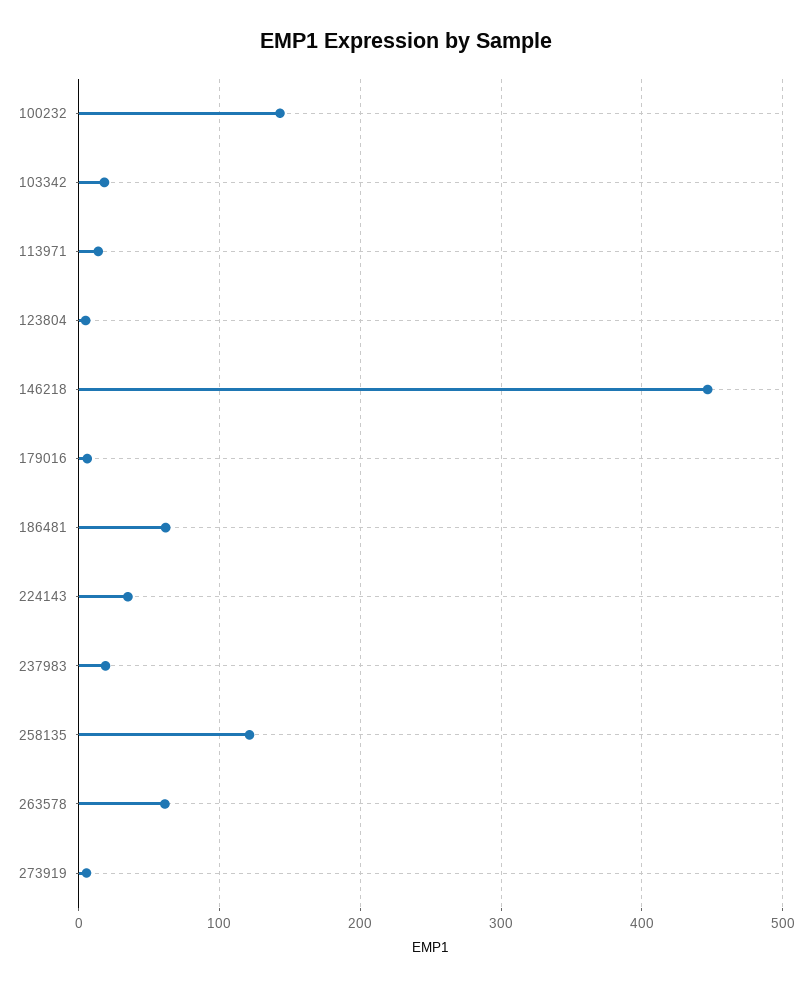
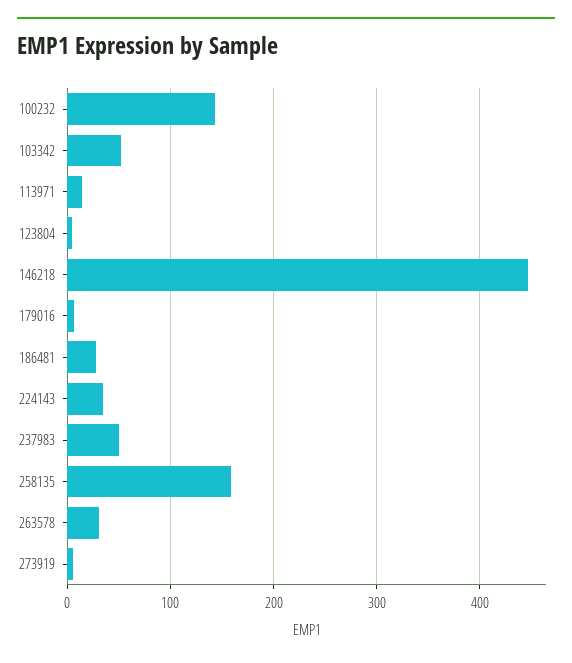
  {
    "100232": 140,
-   "103342": 20,
+   "103342": 50,
    "113971": 10,
    "123804": 0,
    "146218": 450,
    "179016": 10,
-   "186481": 60,
+   "186481": 30,
    "224143": 30,
-   "237983": 20,
+   "237983": 50,
-   "258135": 120,
+   "258135": 160,
-   "263578": 60,
+   "263578": 30,
    "273919": 10
  }

